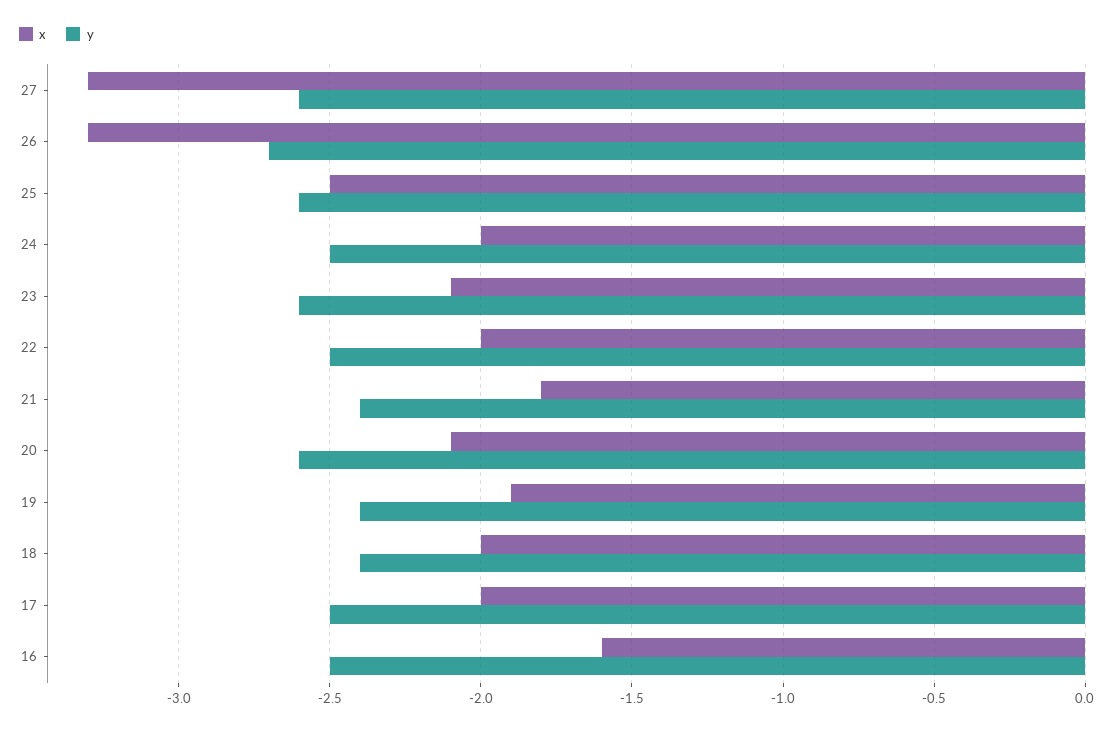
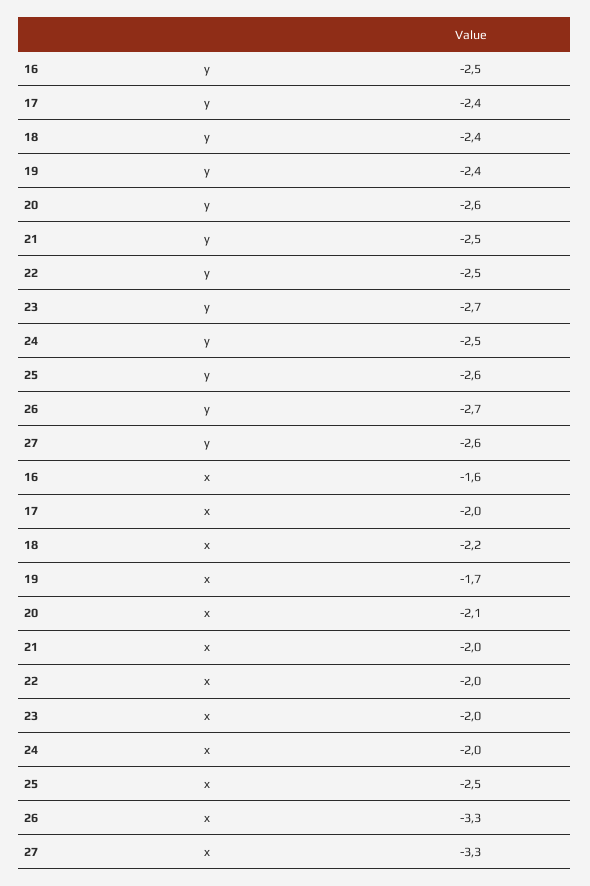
  {
    "x": {
      "27": -3.3,
      "26": -3.3,
      "25": -2.5,
      "24": -2,
-     "23": -2.1,
+     "23": -2,
      "22": -2,
-     "21": -1.8,
+     "21": -2,
      "20": -2.1,
-     "19": -1.9,
+     "19": -1.7,
-     "18": -2,
+     "18": -2.2,
      "17": -2,
      "16": -1.6
    },
    "y": {
      "27": -2.6,
      "26": -2.7,
      "25": -2.6,
      "24": -2.5,
-     "23": -2.6,
+     "23": -2.7,
      "22": -2.5,
-     "21": -2.4,
+     "21": -2.5,
      "20": -2.6,
      "19": -2.4,
      "18": -2.4,
-     "17": -2.5,
+     "17": -2.4,
      "16": -2.5
    }
  }

